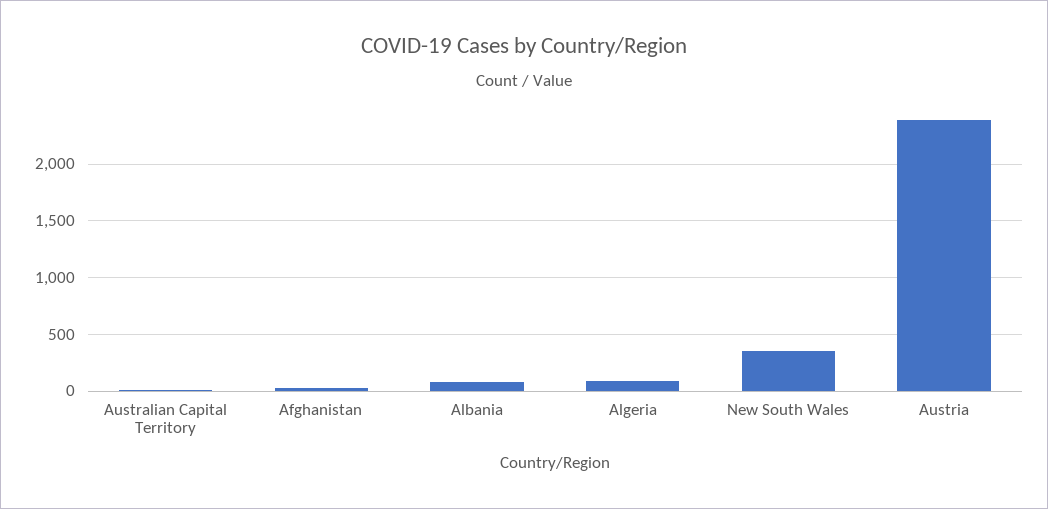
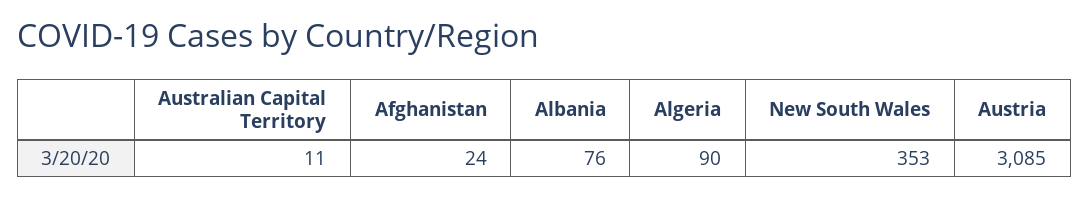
  {
    "Australian Capital Territory": 11,
    "Afghanistan": 24,
    "Albania": 76,
    "Algeria": 90,
    "New South Wales": 353,
-   "Austria": 2400
+   "Austria": 3085
  }

